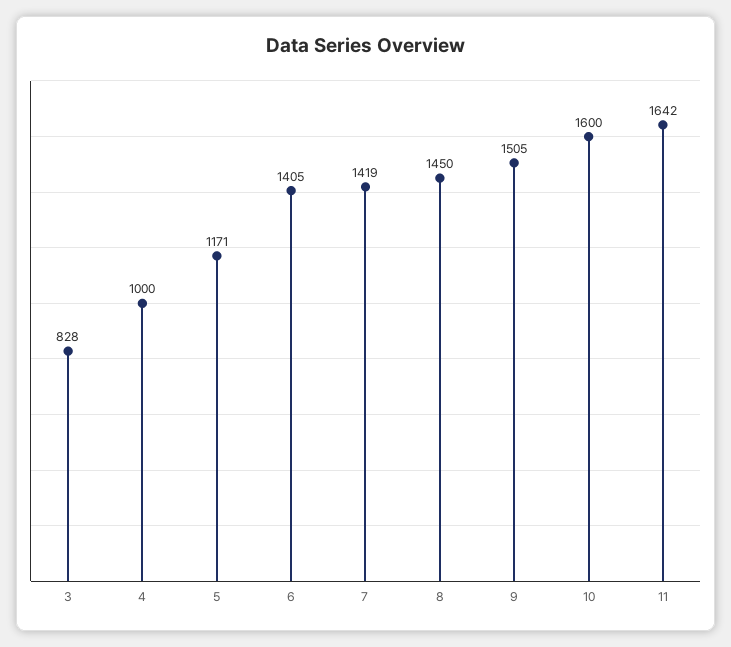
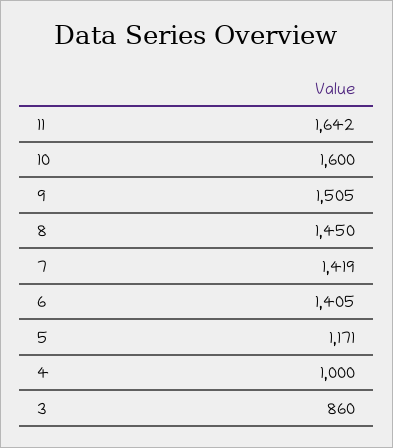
  {
-   "3": 828,
+   "3": 860,
    "4": 1000,
    "5": 1171,
    "6": 1405,
    "7": 1419,
    "8": 1450,
    "9": 1505,
    "10": 1600,
    "11": 1642
  }

